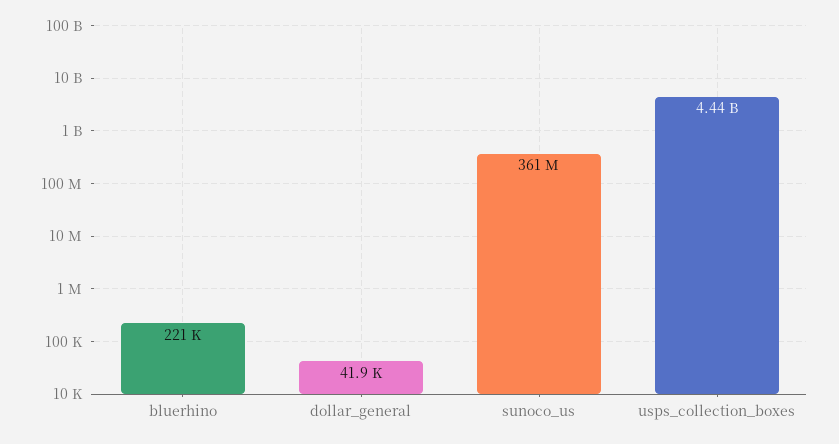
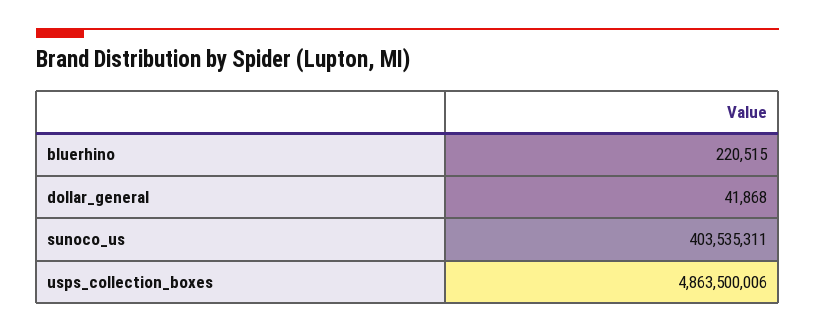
  {
    "bluerhino": 220515,
    "dollar_general": 41868,
-   "sunoco_us": 361000000,
+   "sunoco_us": 403535311,
-   "usps_collection_boxes": 4440000000
+   "usps_collection_boxes": 4863500006
  }

